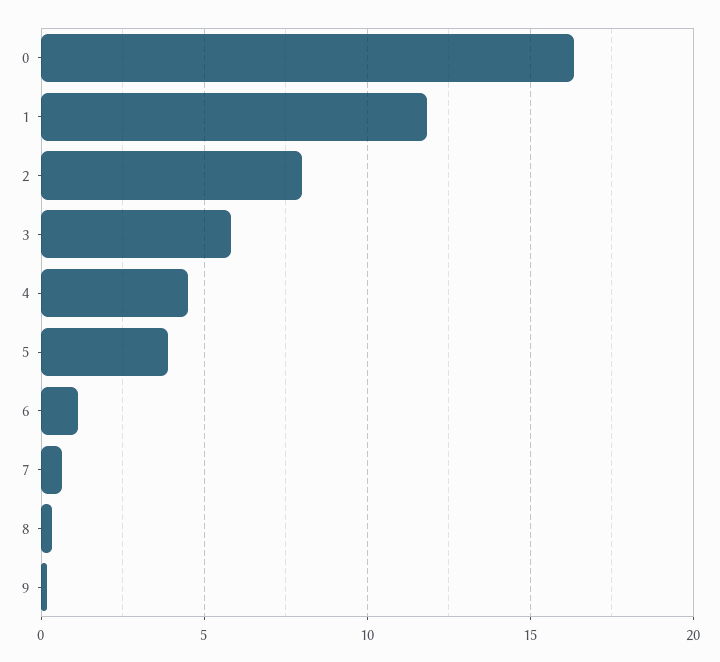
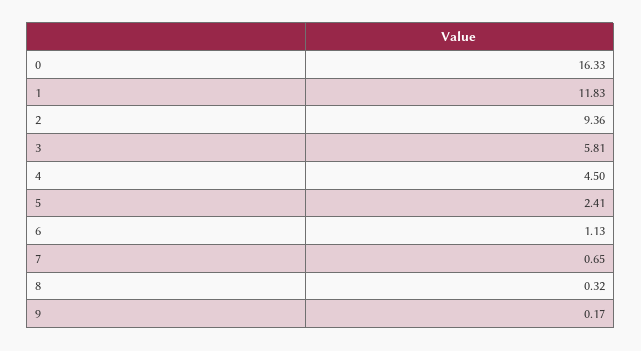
  {
    "0": 16.33,
    "1": 11.83,
-   "2": 8,
+   "2": 9.36,
    "3": 5.81,
    "4": 4.5,
-   "5": 4,
+   "5": 2.41,
    "6": 1.13,
    "7": 0.65,
    "8": 0.32,
    "9": 0.17
  }

